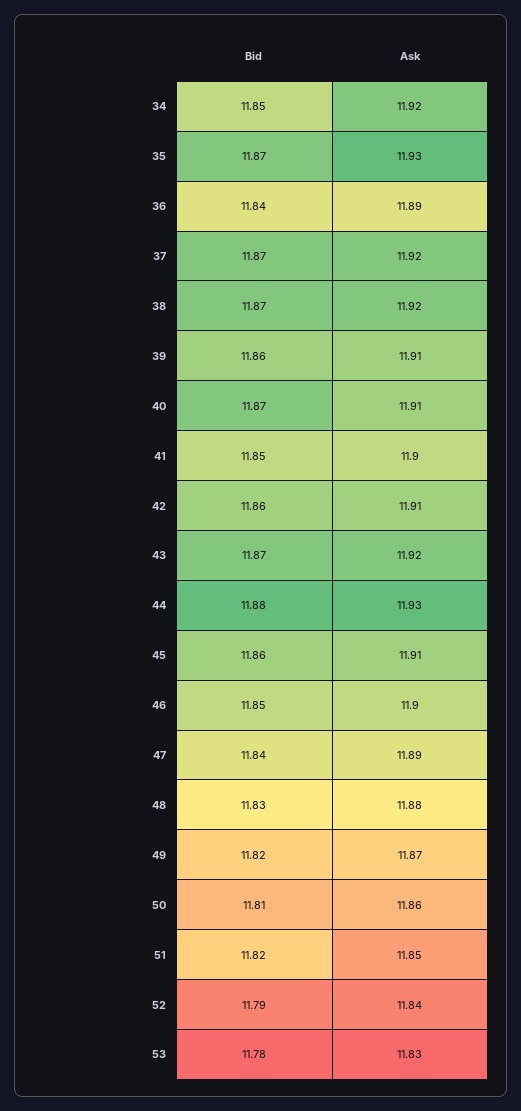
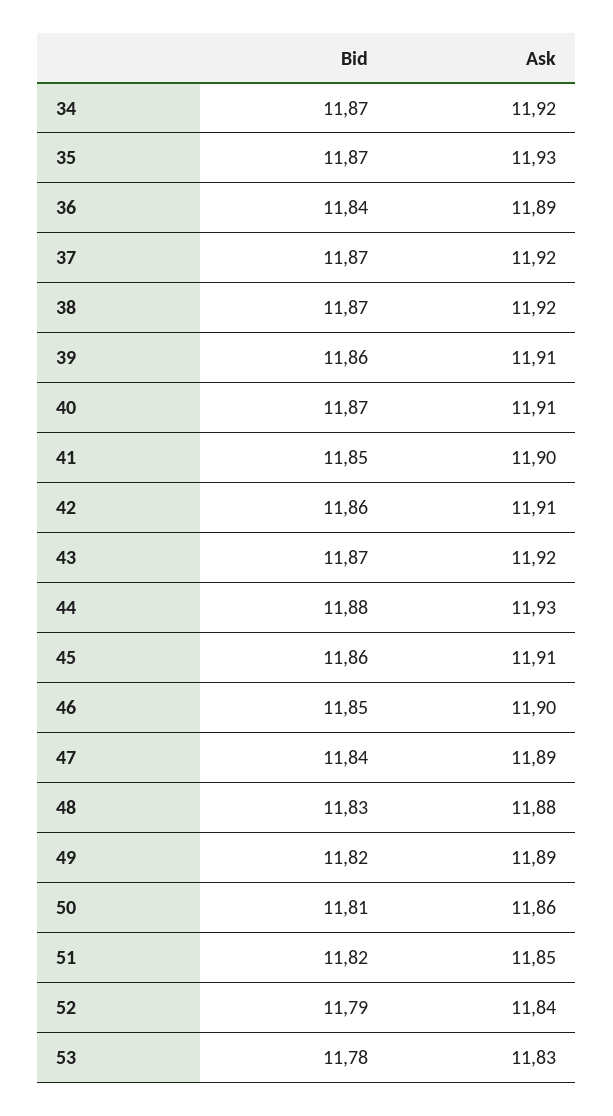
  {
    "Bid": {
-     "34": 11.85,
+     "34": 11.87,
      "35": 11.87,
      "36": 11.84,
      "37": 11.87,
      "38": 11.87,
      "39": 11.86,
      "40": 11.87,
      "41": 11.85,
      "42": 11.86,
      "43": 11.87,
      "44": 11.88,
      "45": 11.86,
      "46": 11.85,
      "47": 11.84,
      "48": 11.83,
      "49": 11.82,
      "50": 11.81,
      "51": 11.82,
      "52": 11.79,
      "53": 11.78
    },
    "Ask": {
      "34": 11.92,
      "35": 11.93,
      "36": 11.89,
      "37": 11.92,
      "38": 11.92,
      "39": 11.91,
      "40": 11.91,
      "41": 11.9,
      "42": 11.91,
      "43": 11.92,
      "44": 11.93,
      "45": 11.91,
      "46": 11.9,
      "47": 11.89,
      "48": 11.88,
-     "49": 11.87,
+     "49": 11.89,
      "50": 11.86,
      "51": 11.85,
      "52": 11.84,
      "53": 11.83
    }
  }

